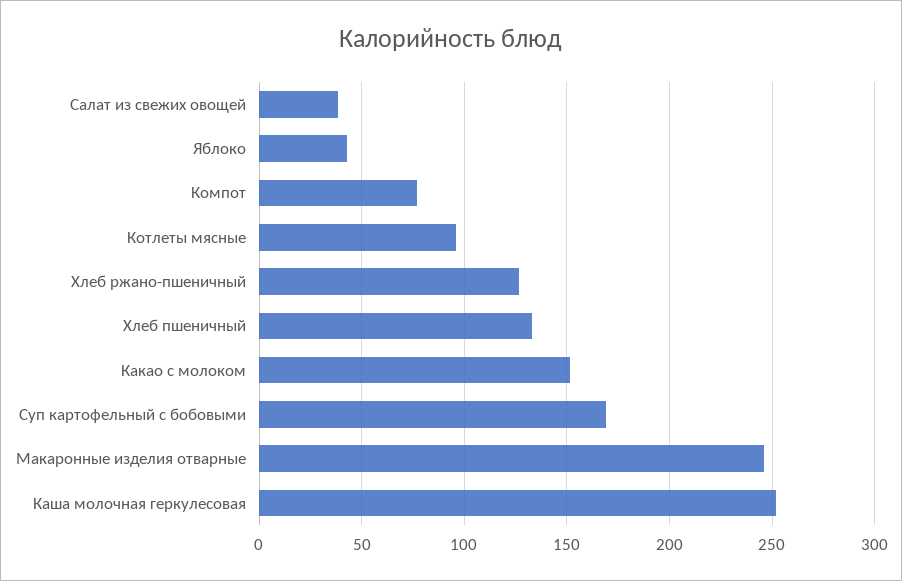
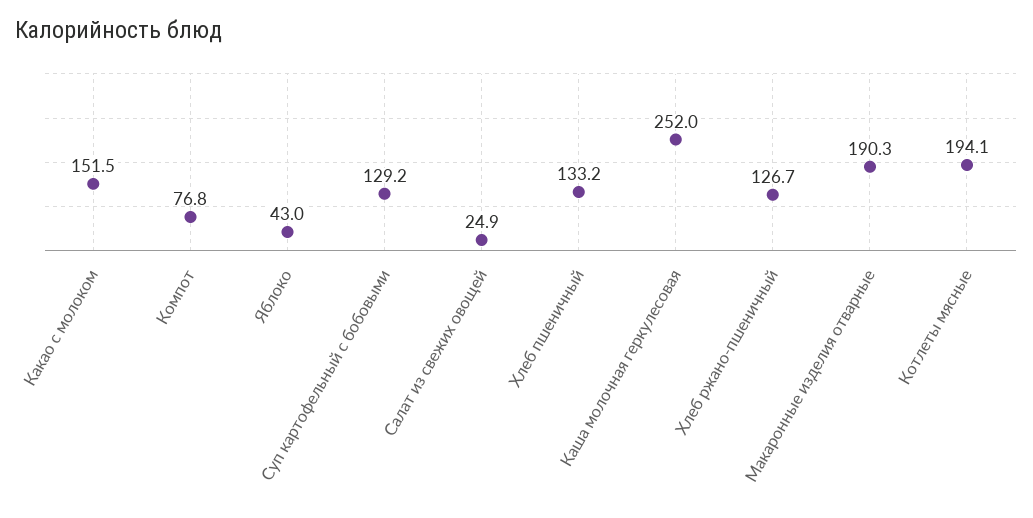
  {
-   "Салат из свежих овощей": 40,
+   "Салат из свежих овощей": 24.9,
    "Яблоко": 43,
    "Компот": 76.8,
-   "Котлеты мясные": 95,
+   "Котлеты мясные": 194.1,
    "Хлеб ржано-пшеничный": 126.7,
    "Хлеб пшеничный": 133.2,
    "Какао с молоком": 151.5,
-   "Суп картофельный с бобовыми": 170,
+   "Суп картофельный с бобовыми": 129.2,
-   "Макаронные изделия отварные": 245,
+   "Макаронные изделия отварные": 190.3,
    "Каша молочная геркулесовая": 252
  }

